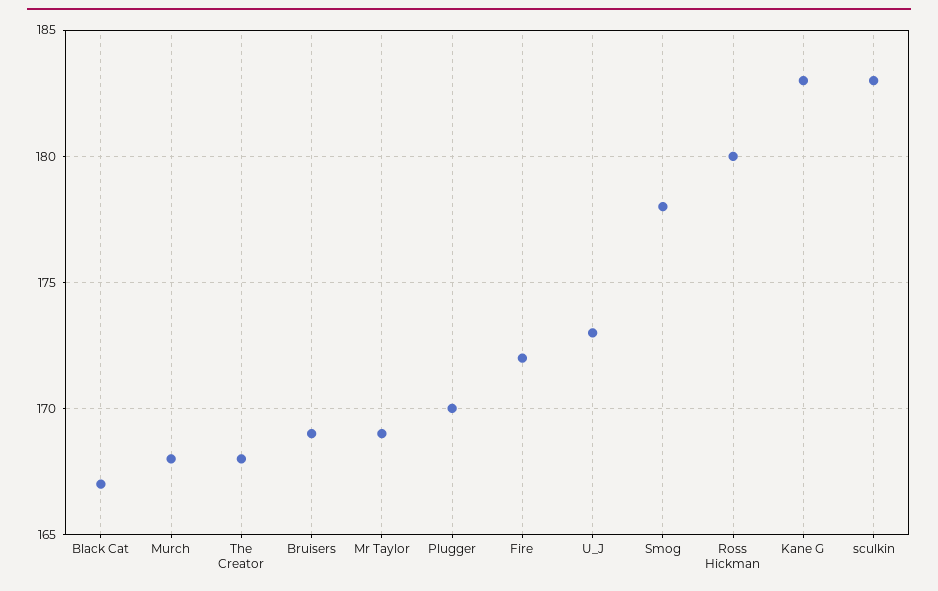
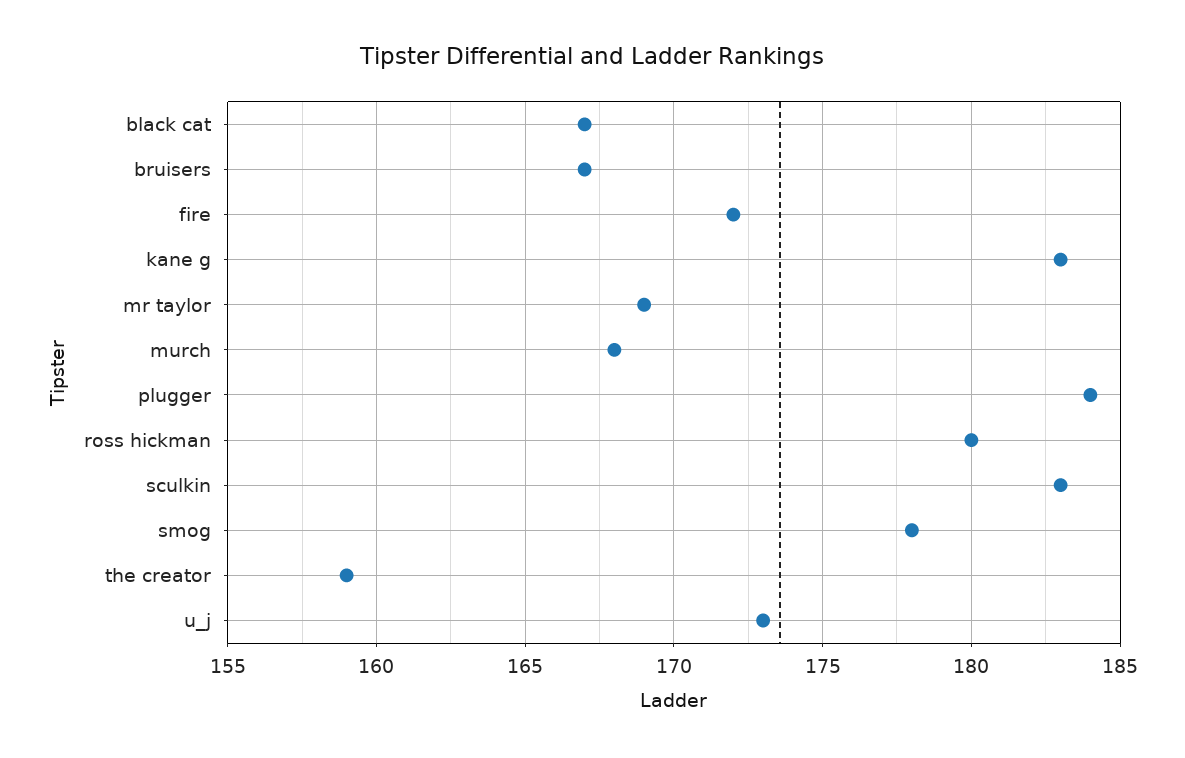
  {
    "Black Cat": 167,
    "Murch": 168,
-   "The Creator": 168,
+   "The Creator": 159,
-   "Bruisers": 169,
+   "Bruisers": 167,
    "Mr Taylor": 169,
-   "Plugger": 170,
+   "Plugger": 184,
    "Fire": 172,
    "U_J": 173,
    "Smog": 178,
    "Ross Hickman": 180,
    "Kane G": 183,
    "sculkin": 183
  }

